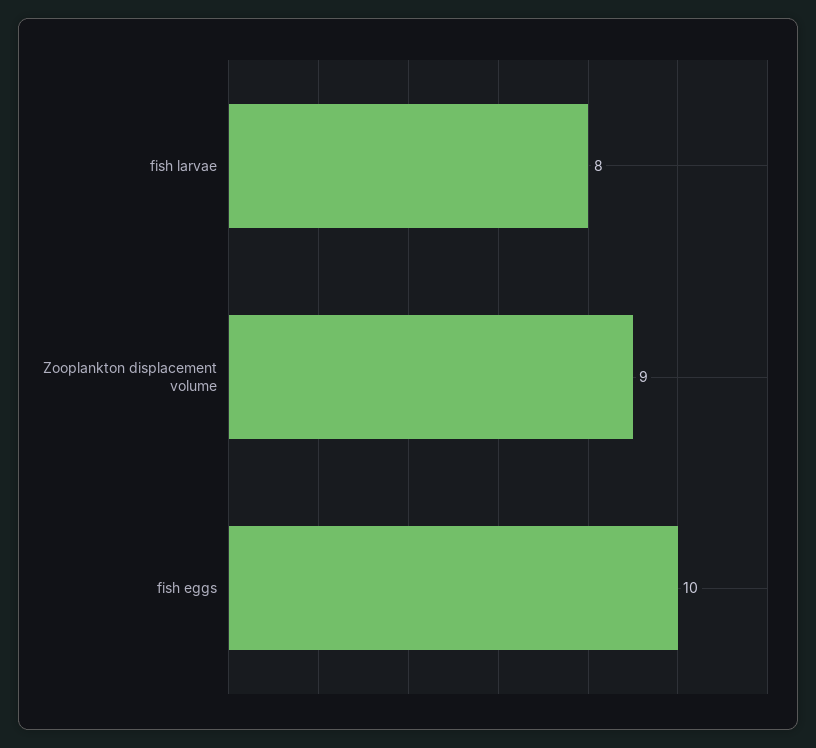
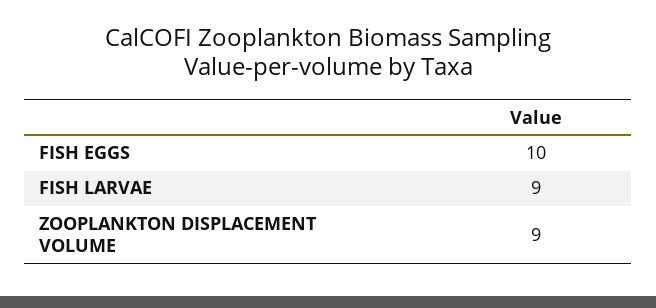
  {
-   "fish larvae": 8,
+   "fish larvae": 9,
    "Zooplankton displacement volume": 9,
    "fish eggs": 10
  }

